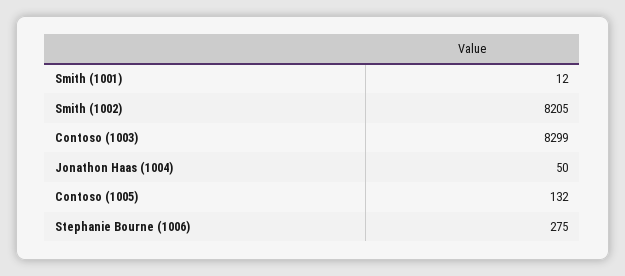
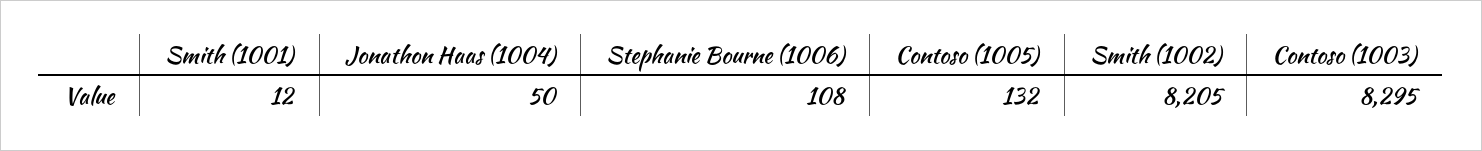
  {
    "Smith (1001)": 12,
    "Smith (1002)": 8205,
-   "Contoso (1003)": 8299,
+   "Contoso (1003)": 8295,
    "Jonathon Haas (1004)": 50,
    "Contoso (1005)": 132,
-   "Stephanie Bourne (1006)": 275
+   "Stephanie Bourne (1006)": 108
  }

